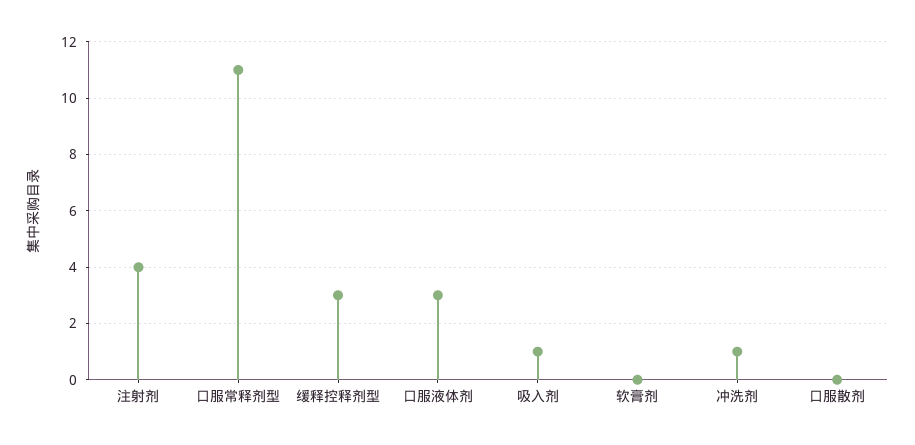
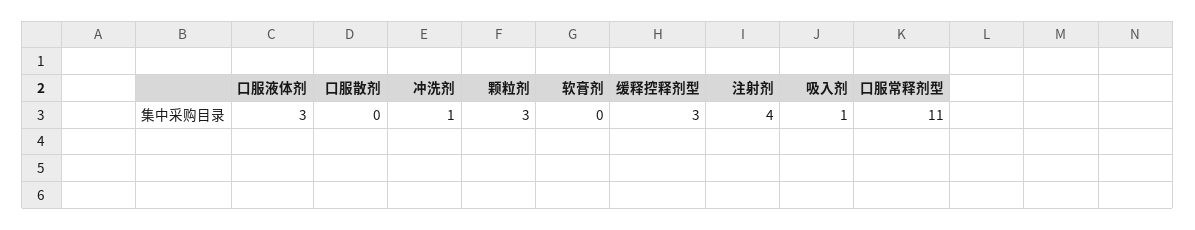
  {
    "注射剂": 4,
    "口服常释剂型": 11,
    "缓释控释剂型": 3,
    "口服液体剂": 3,
    "吸入剂": 1,
    "软膏剂": 0,
    "冲洗剂": 1,
-   "口服散剂": 0
+   "口服散剂": 0,
+   "颗粒剂": 3
  }

